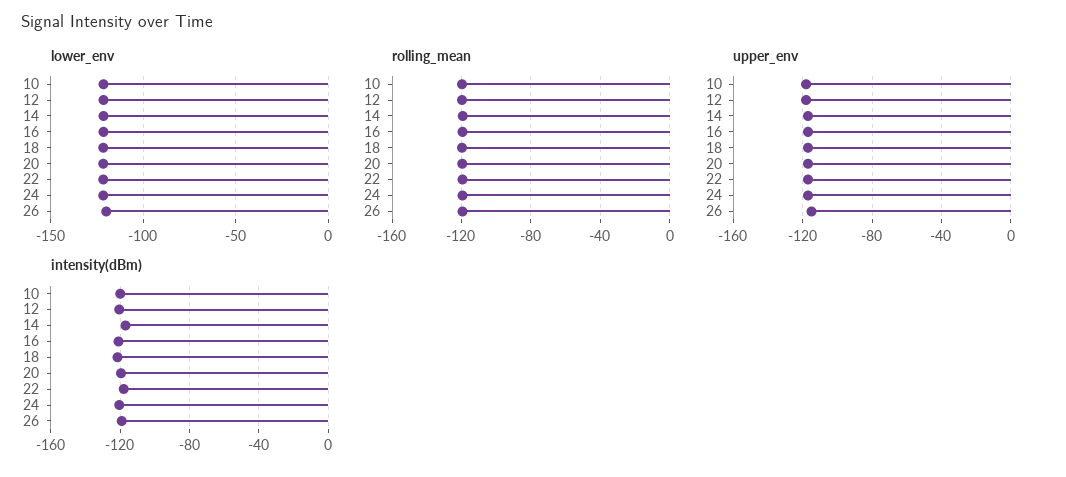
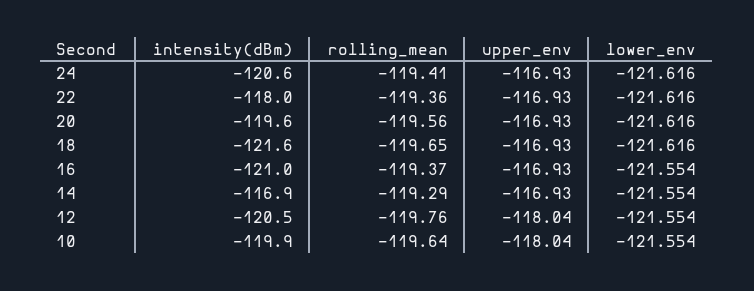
  {
    "lower_env": {
      "10": -121.554,
      "12": -121.554,
      "14": -121.554,
      "16": -121.554,
      "18": -121.616,
      "20": -121.616,
      "22": -121.616,
-     "24": -121.616,
+     "24": -121.616
-     "26": -120
    },
    "rolling_mean": {
      "10": -119.64,
      "12": -119.76,
      "14": -119.29,
      "16": -119.37,
      "18": -119.65,
      "20": -119.56,
      "22": -119.36,
-     "24": -119.41,
+     "24": -119.41
-     "26": -120
    },
    "upper_env": {
      "10": -118.04,
      "12": -118.04,
      "14": -116.93,
      "16": -116.93,
      "18": -116.93,
      "20": -116.93,
      "22": -116.93,
-     "24": -116.93,
+     "24": -116.93
-     "26": -115
    },
    "intensity(dBm)": {
      "10": -119.9,
      "12": -120.5,
      "14": -116.9,
      "16": -121,
      "18": -121.6,
      "20": -119.6,
      "22": -118,
-     "24": -120.6,
+     "24": -120.6
-     "26": -120
    }
  }

